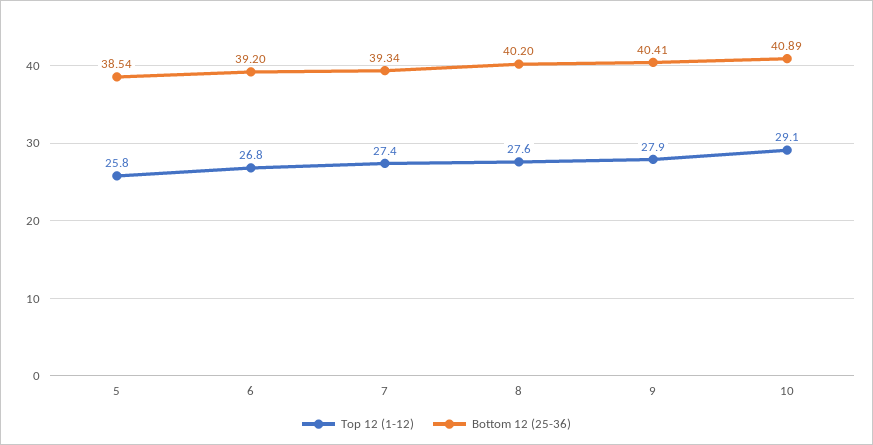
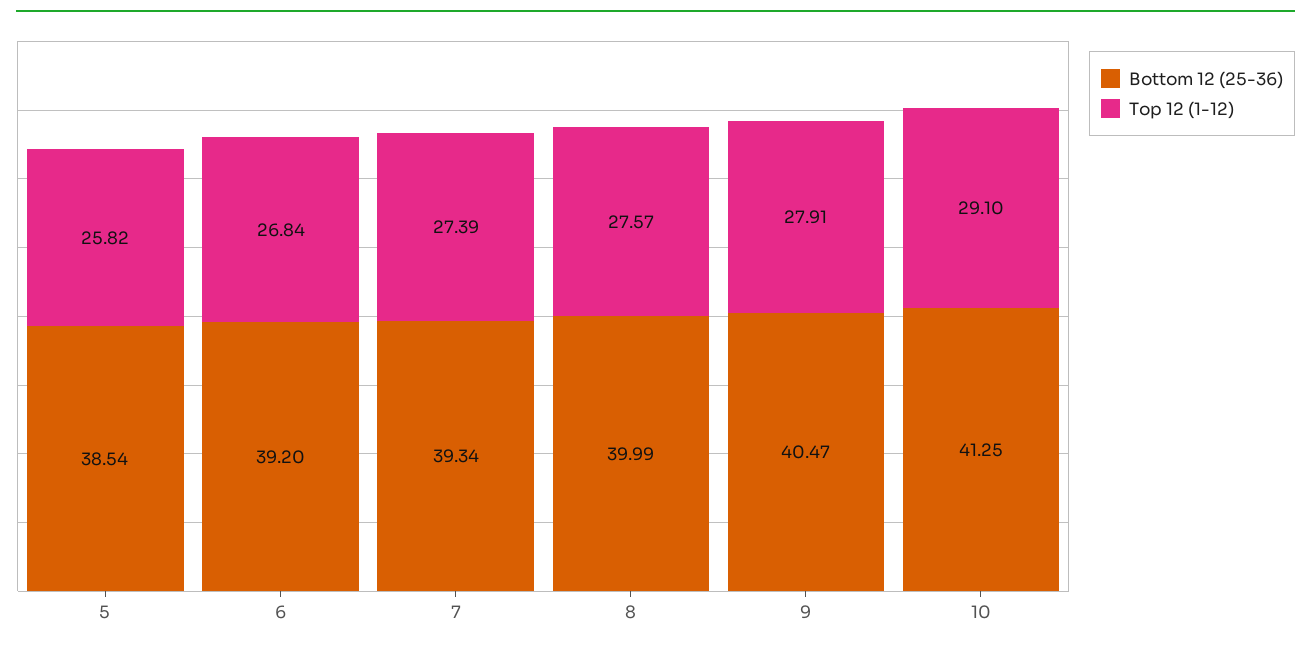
  {
    "Top 12 (1-12)": {
      "5": 25.82,
      "6": 26.84,
      "7": 27.39,
      "8": 27.57,
      "9": 27.91,
      "10": 29.1
    },
    "Bottom 12 (25-36)": {
      "5": 38.54,
      "6": 39.2,
      "7": 39.34,
-     "8": 40.2,
+     "8": 39.99,
-     "9": 40.41,
+     "9": 40.47,
-     "10": 40.89
+     "10": 41.25
    }
  }

